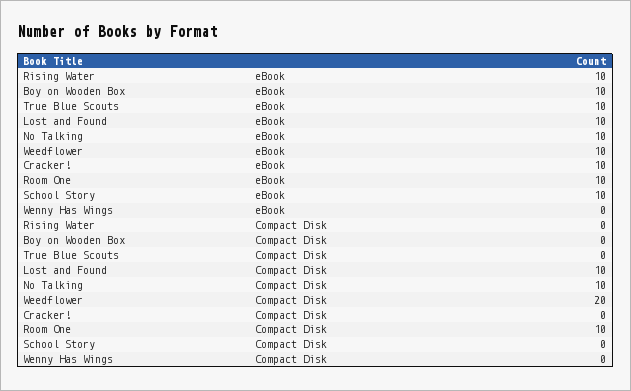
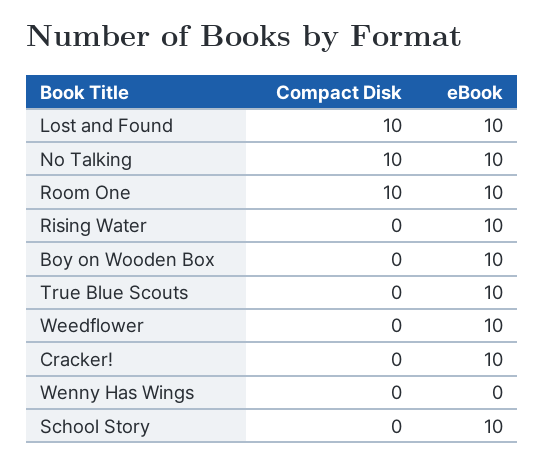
  {
    "Rising Water": {
      "eBook": 10,
      "Compact Disk": 0
    },
    "Boy on Wooden Box": {
      "eBook": 10,
      "Compact Disk": 0
    },
    "True Blue Scouts": {
      "eBook": 10,
      "Compact Disk": 0
    },
    "Lost and Found": {
      "eBook": 10,
      "Compact Disk": 10
    },
    "No Talking": {
      "eBook": 10,
      "Compact Disk": 10
    },
    "Weedflower": {
      "eBook": 10,
-     "Compact Disk": 20
+     "Compact Disk": 0
    },
    "Cracker!": {
      "eBook": 10,
      "Compact Disk": 0
    },
    "Room One": {
      "eBook": 10,
      "Compact Disk": 10
    },
    "School Story": {
      "eBook": 10,
      "Compact Disk": 0
    },
    "Wenny Has Wings": {
      "eBook": 0,
      "Compact Disk": 0
    }
  }

